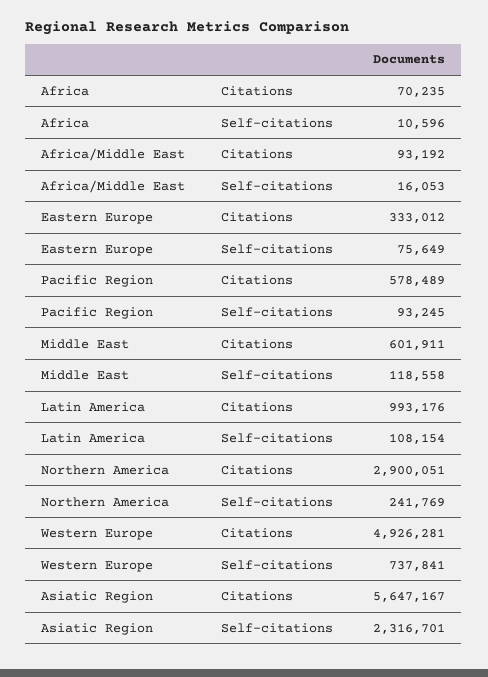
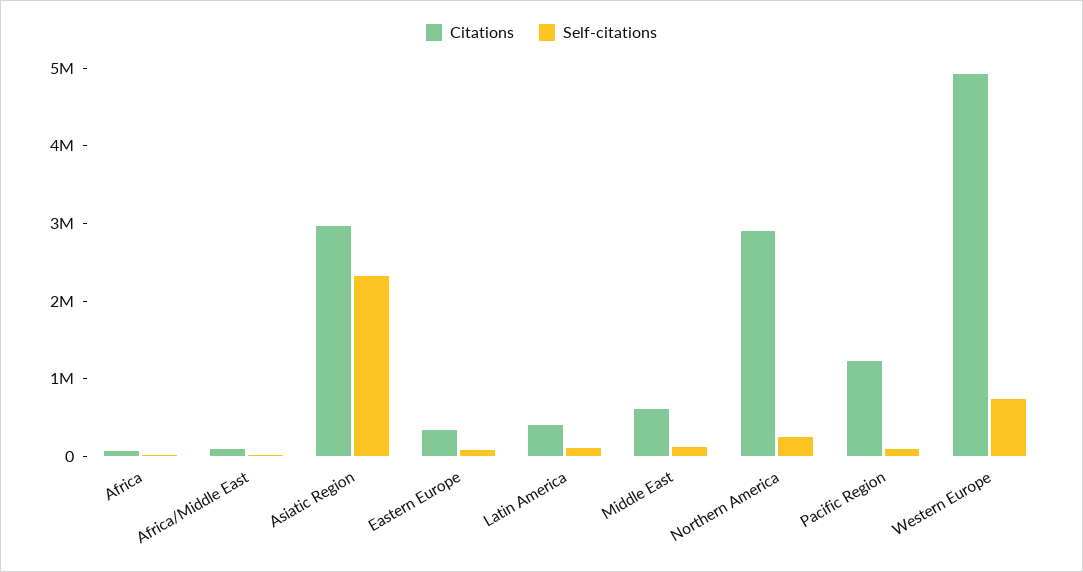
  {
    "Citations": {
      "Africa": 70235,
      "Africa/Middle East": 93192,
      "Eastern Europe": 333012,
-     "Pacific Region": 578489,
+     "Pacific Region": 1200000,
      "Middle East": 601911,
-     "Latin America": 993176,
+     "Latin America": 400000,
      "Northern America": 2900051,
      "Western Europe": 4926281,
-     "Asiatic Region": 5647167
+     "Asiatic Region": 3000000
    },
    "Self-citations": {
      "Africa": 10596,
      "Africa/Middle East": 16053,
      "Eastern Europe": 75649,
      "Pacific Region": 93245,
      "Middle East": 118558,
      "Latin America": 108154,
      "Northern America": 241769,
      "Western Europe": 737841,
      "Asiatic Region": 2316701
    }
  }

